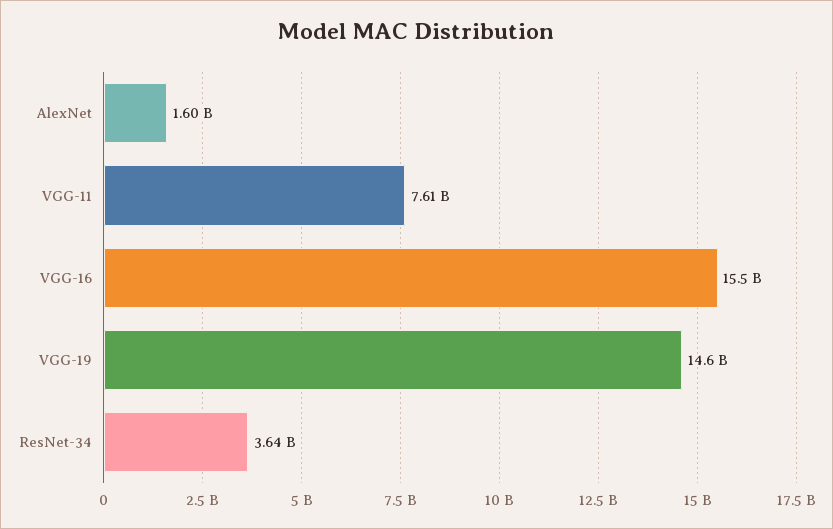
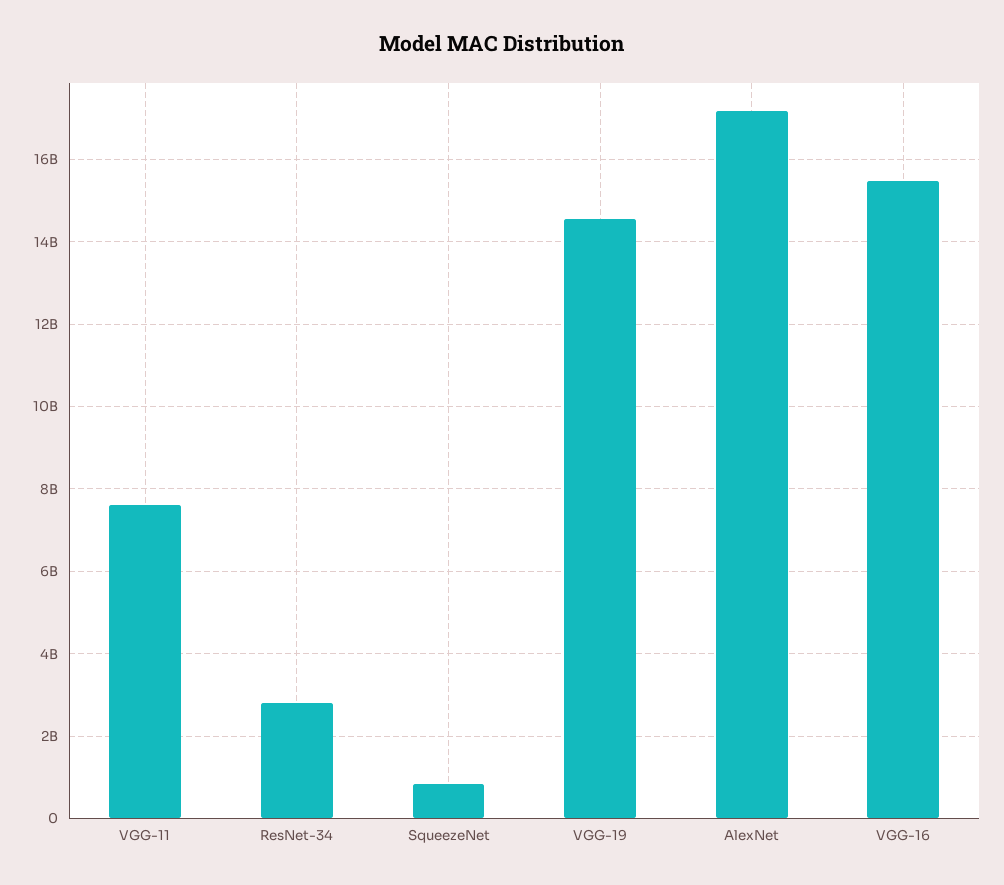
  {
-   "AlexNet": 1600000000,
+   "AlexNet": 17200000000,
    "VGG-11": 7610000000,
    "VGG-16": 15500000000,
    "VGG-19": 14600000000,
-   "ResNet-34": 3640000000
+   "ResNet-34": 2800000000,
+   "SqueezeNet": 800000000
  }

